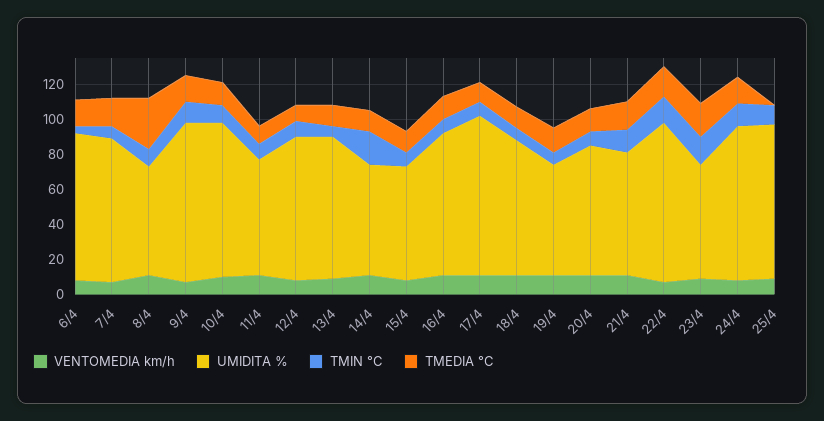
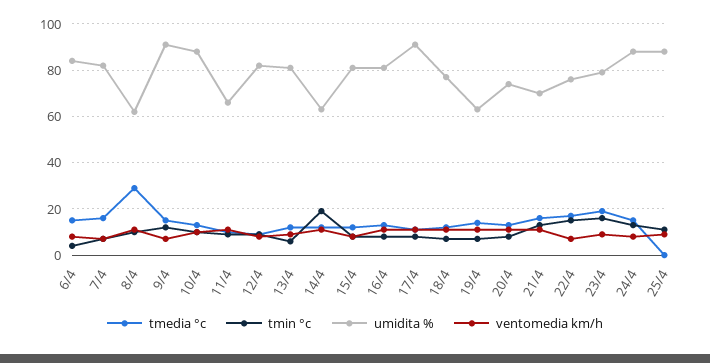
  {
    "VENTOMEDIA km/h": {
      "6/4": 10,
      "7/4": 5,
      "8/4": 10,
      "9/4": 5,
      "10/4": 10,
      "11/4": 10,
      "12/4": 10,
      "13/4": 10,
      "14/4": 10,
      "15/4": 10,
      "16/4": 10,
      "17/4": 10,
      "18/4": 10,
      "19/4": 10,
      "20/4": 10,
      "21/4": 10,
      "22/4": 5,
      "23/4": 10,
      "24/4": 10,
      "25/4": 10
    },
    "UMIDITA %": {
      "6/4": 85,
      "7/4": 80,
      "8/4": 60,
      "9/4": 90,
      "10/4": 90,
      "11/4": 65,
      "12/4": 80,
      "13/4": 80,
      "14/4": 65,
-     "15/4": 65,
+     "15/4": 80,
      "16/4": 80,
      "17/4": 90,
      "18/4": 75,
      "19/4": 65,
      "20/4": 75,
      "21/4": 70,
-     "22/4": 90,
+     "22/4": 75,
-     "23/4": 65,
+     "23/4": 80,
      "24/4": 90,
      "25/4": 90
    },
    "TMIN °C": {
      "6/4": 5,
      "7/4": 5,
      "8/4": 10,
      "9/4": 10,
      "10/4": 10,
      "11/4": 10,
      "12/4": 10,
      "13/4": 5,
      "14/4": 20,
      "15/4": 10,
      "16/4": 10,
      "17/4": 10,
      "18/4": 5,
      "19/4": 5,
      "20/4": 10,
      "21/4": 15,
      "22/4": 15,
      "23/4": 15,
      "24/4": 15,
      "25/4": 10
    },
    "TMEDIA °C": {
      "6/4": 15,
      "7/4": 15,
      "8/4": 30,
      "9/4": 15,
      "10/4": 15,
      "11/4": 10,
      "12/4": 10,
      "13/4": 10,
      "14/4": 10,
      "15/4": 10,
      "16/4": 15,
      "17/4": 10,
      "18/4": 10,
      "19/4": 15,
      "20/4": 15,
      "21/4": 15,
      "22/4": 15,
      "23/4": 20,
      "24/4": 15,
      "25/4": 0
    }
  }

